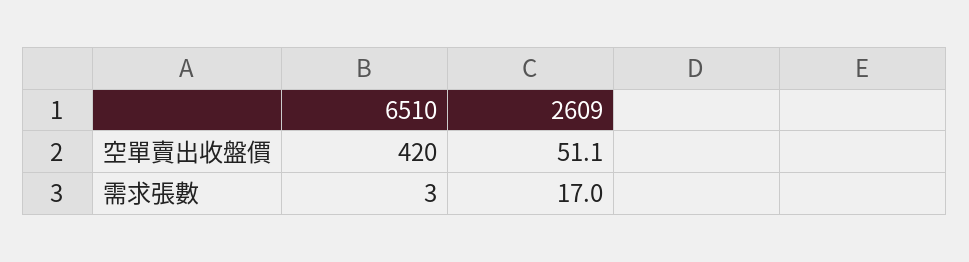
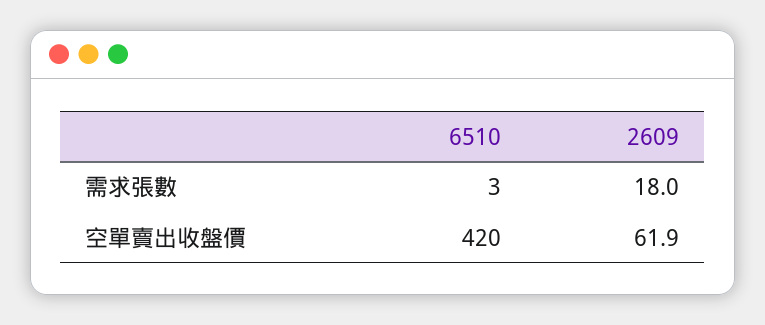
  {
    "6510": {
      "空單賣出收盤價": 420,
      "需求張數": 3
    },
    "2609": {
-     "空單賣出收盤價": 51.1,
+     "空單賣出收盤價": 61.9,
-     "需求張數": 17
+     "需求張數": 18
    }
  }

